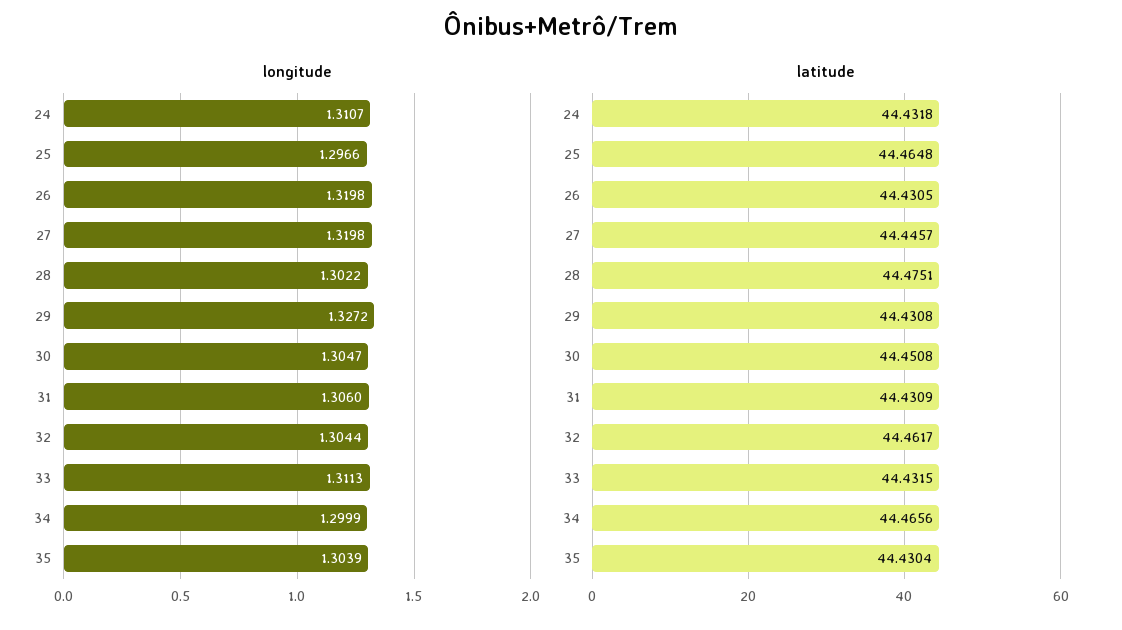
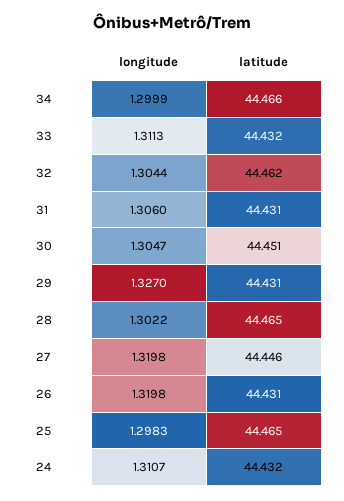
  {
    "longitude": {
      "24": 1.3107,
-     "25": 1.2966,
+     "25": 1.2983,
      "26": 1.3198,
      "27": 1.3198,
      "28": 1.3022,
-     "29": 1.3272,
+     "29": 1.327,
      "30": 1.3047,
      "31": 1.306,
      "32": 1.3044,
      "33": 1.3113,
-     "34": 1.2999,
+     "34": 1.2999
-     "35": 1.3039
    },
    "latitude": {
      "24": 44.4318,
      "25": 44.4648,
      "26": 44.4305,
      "27": 44.4457,
-     "28": 44.4751,
+     "28": 44.465,
      "29": 44.4308,
      "30": 44.4508,
      "31": 44.4309,
      "32": 44.4617,
      "33": 44.4315,
-     "34": 44.4656,
+     "34": 44.4656
-     "35": 44.4304
    }
  }

